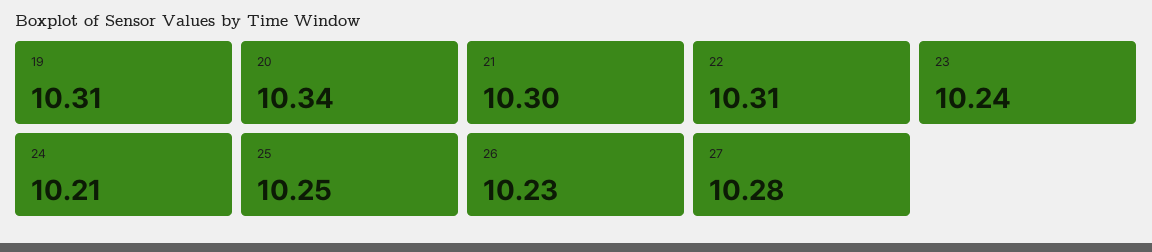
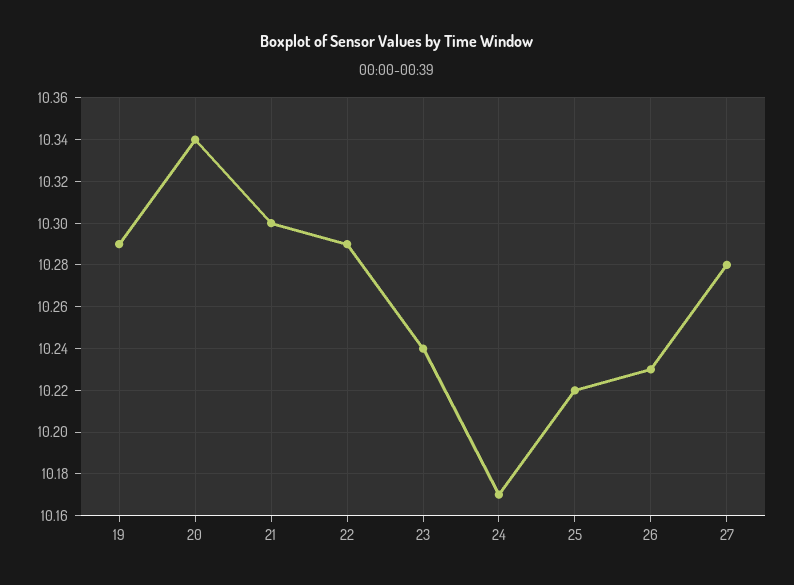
  {
-   "19": 10.31,
+   "19": 10.29,
    "20": 10.34,
    "21": 10.3,
-   "22": 10.31,
+   "22": 10.29,
    "23": 10.24,
-   "24": 10.21,
+   "24": 10.17,
-   "25": 10.25,
+   "25": 10.22,
    "26": 10.23,
    "27": 10.28
  }

